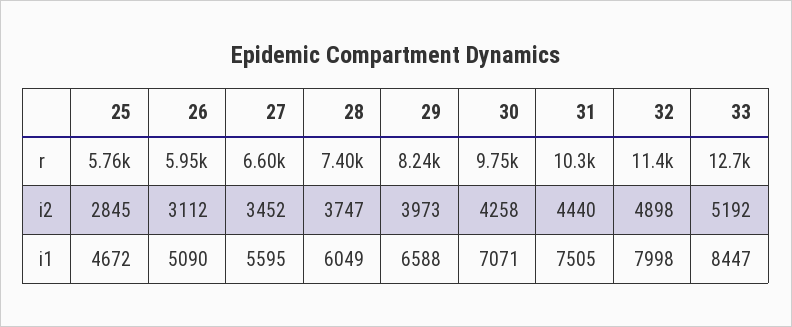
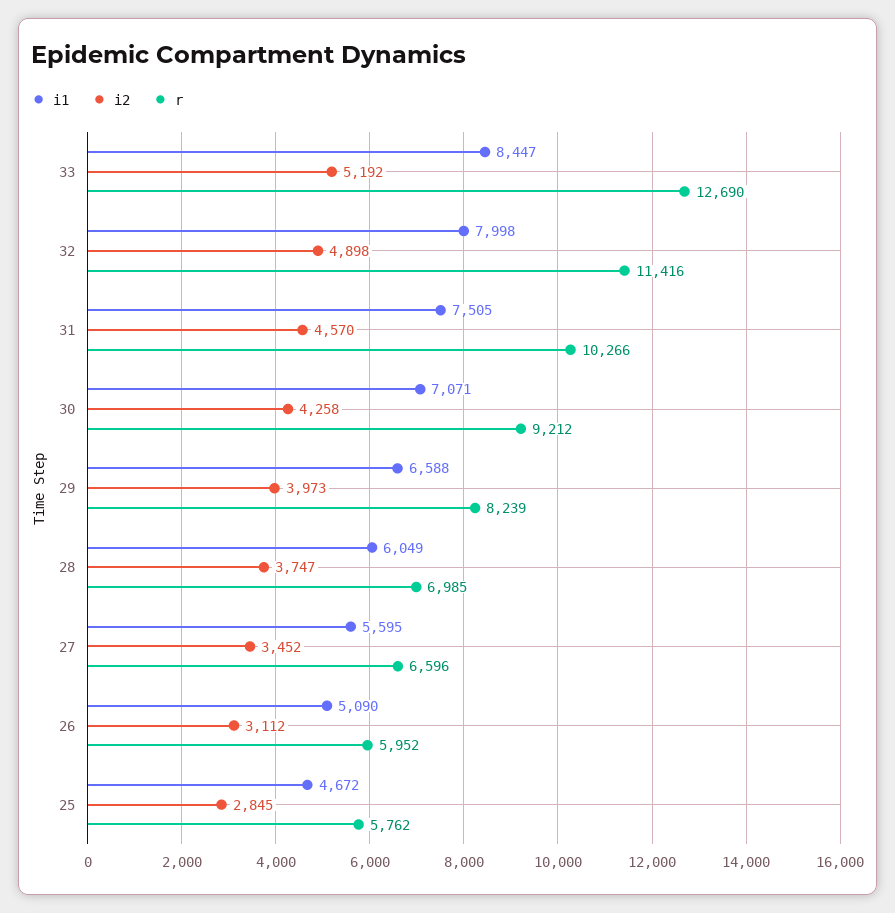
  {
    "r": {
      "25": 5762,
      "26": 5952,
      "27": 6596,
-     "28": 7400,
+     "28": 6985,
      "29": 8239,
-     "30": 9750,
+     "30": 9212,
      "31": 10266,
      "32": 11416,
      "33": 12690
    },
    "i2": {
      "25": 2845,
      "26": 3112,
      "27": 3452,
      "28": 3747,
      "29": 3973,
      "30": 4258,
-     "31": 4440,
+     "31": 4570,
      "32": 4898,
      "33": 5192
    },
    "i1": {
      "25": 4672,
      "26": 5090,
      "27": 5595,
      "28": 6049,
      "29": 6588,
      "30": 7071,
      "31": 7505,
      "32": 7998,
      "33": 8447
    }
  }

